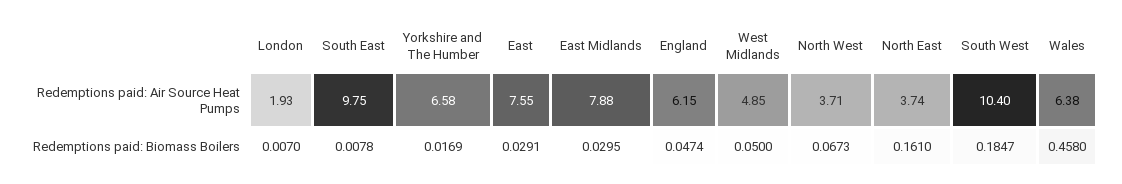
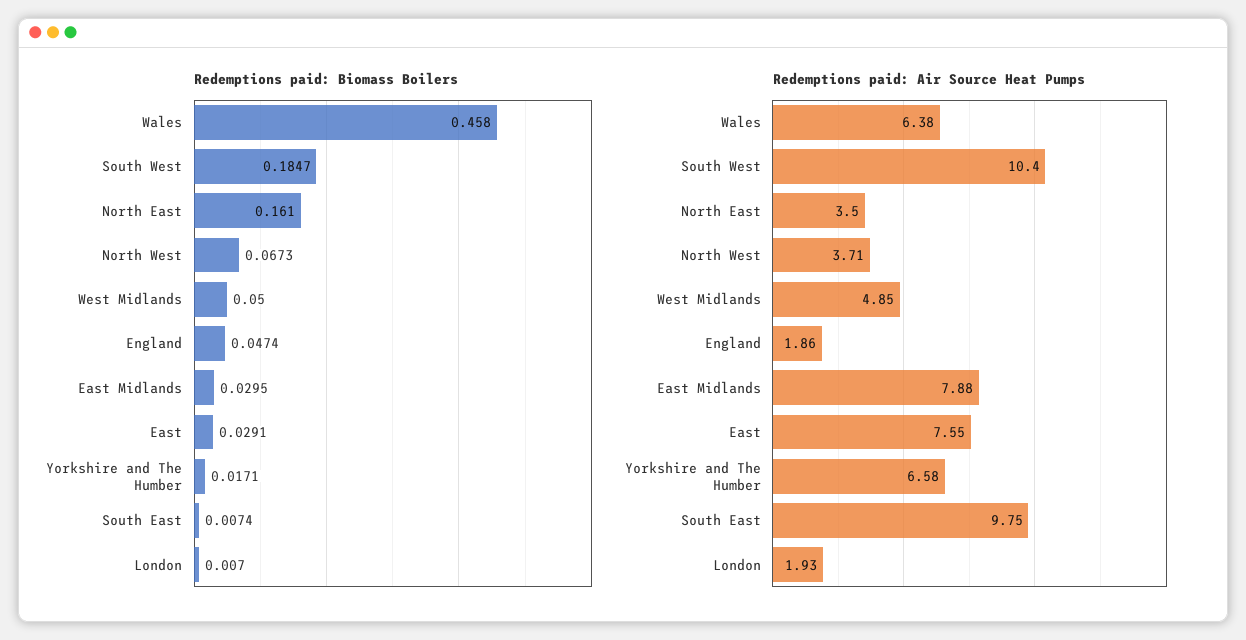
  {
    "Redemptions paid: Air Source Heat Pumps": {
      "London": 1.93,
      "South East": 9.75,
      "Yorkshire and The Humber": 6.58,
      "East": 7.55,
      "East Midlands": 7.88,
-     "England": 6.15,
+     "England": 1.86,
      "West Midlands": 4.85,
      "North West": 3.71,
-     "North East": 3.74,
+     "North East": 3.5,
      "South West": 10.4,
      "Wales": 6.38
    },
    "Redemptions paid: Biomass Boilers": {
      "London": 0.007,
-     "South East": 0.0078,
+     "South East": 0.0074,
-     "Yorkshire and The Humber": 0.0169,
+     "Yorkshire and The Humber": 0.0171,
      "East": 0.0291,
      "East Midlands": 0.0295,
      "England": 0.0474,
      "West Midlands": 0.05,
      "North West": 0.0673,
      "North East": 0.161,
      "South West": 0.1847,
      "Wales": 0.458
    }
  }

